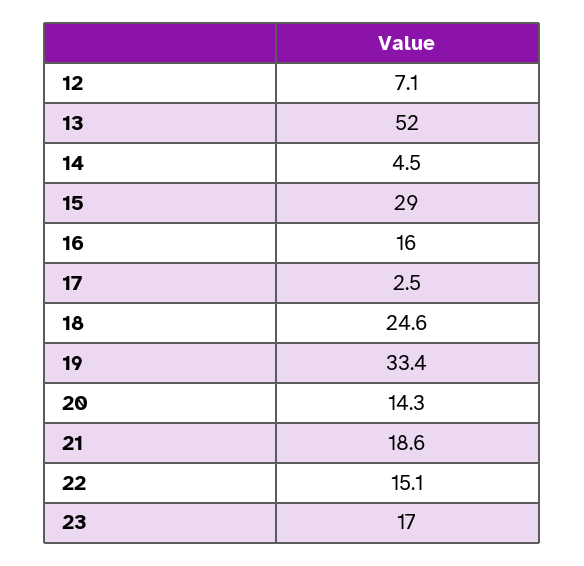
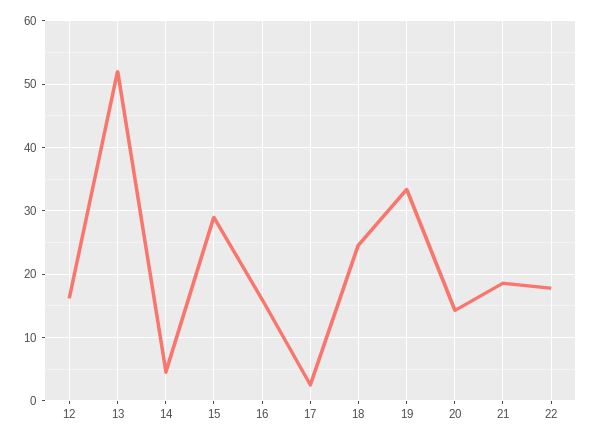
  {
-   "12": 7.1,
+   "12": 16,
    "13": 52,
    "14": 4.5,
    "15": 29,
    "16": 16,
    "17": 2.5,
    "18": 24.6,
    "19": 33.4,
    "20": 14.3,
    "21": 18.6,
-   "22": 15.1,
+   "22": 18
-   "23": 17
  }

